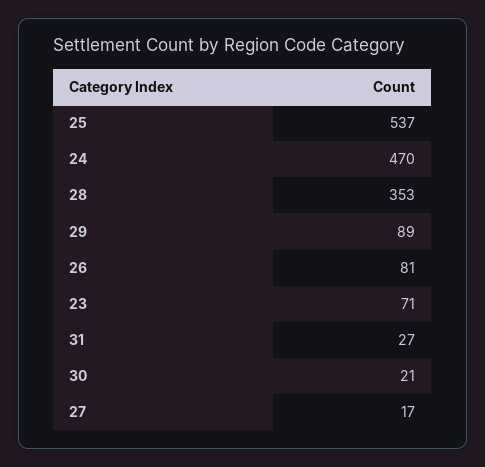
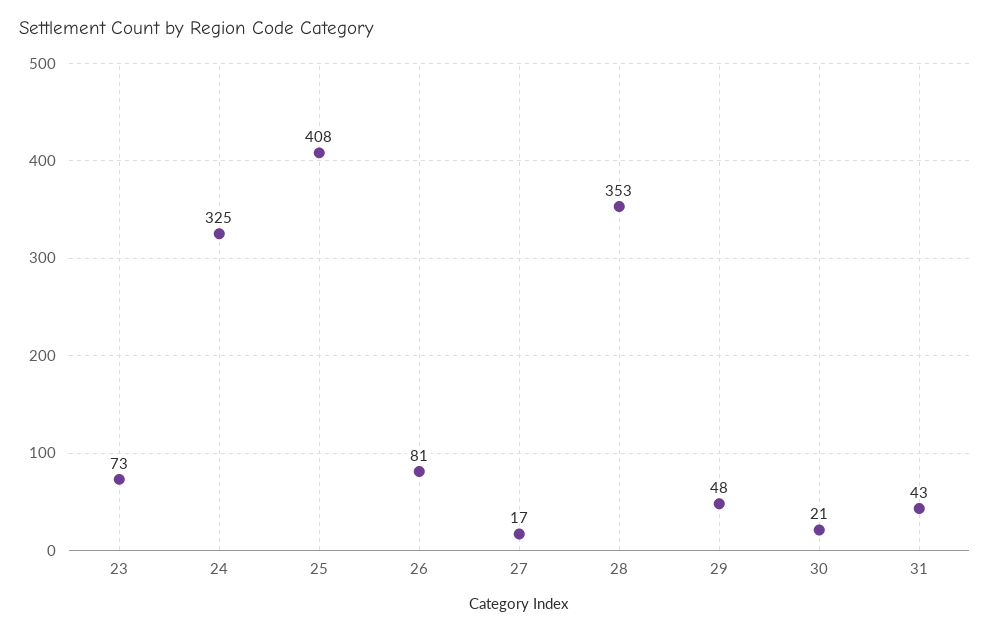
  {
-   "25": 537,
+   "25": 408,
-   "24": 470,
+   "24": 325,
    "28": 353,
-   "29": 89,
+   "29": 48,
    "26": 81,
-   "23": 71,
+   "23": 73,
-   "31": 27,
+   "31": 43,
    "30": 21,
    "27": 17
  }

